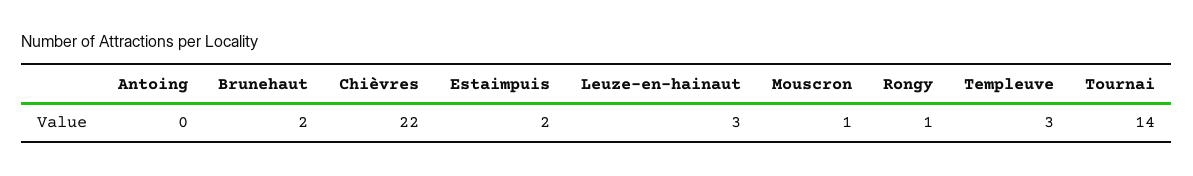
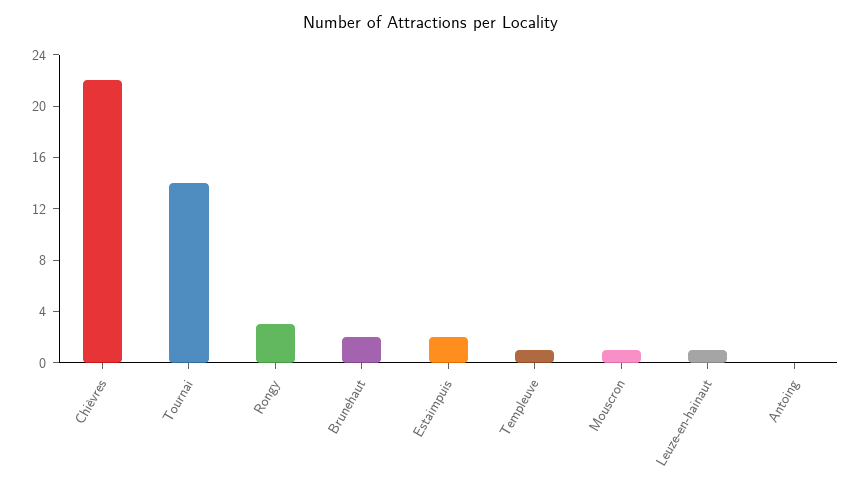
  {
    "Antoing": 0,
    "Brunehaut": 2,
    "Chièvres": 22,
    "Estaimpuis": 2,
-   "Leuze-en-hainaut": 3,
+   "Leuze-en-hainaut": 1,
    "Mouscron": 1,
-   "Rongy": 1,
+   "Rongy": 3,
-   "Templeuve": 3,
+   "Templeuve": 1,
    "Tournai": 14
  }

